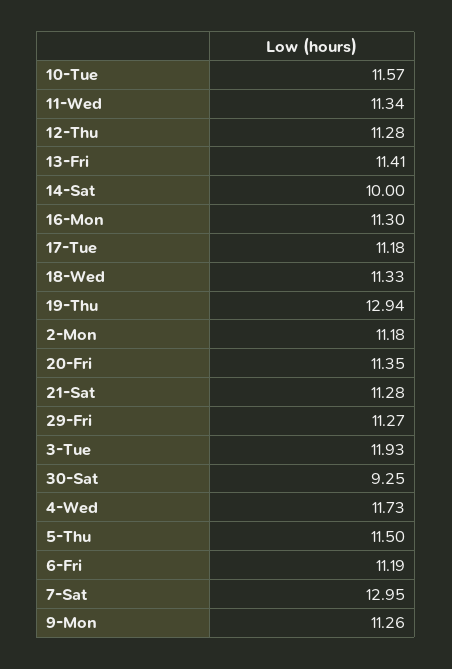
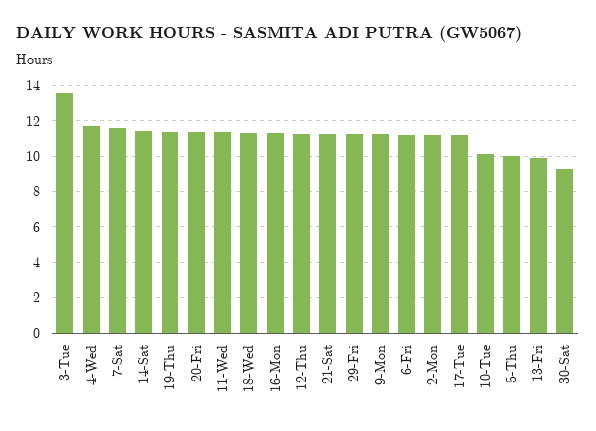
  {
-   "10-Tue": 11.57,
+   "10-Tue": 10,
    "11-Wed": 11.34,
    "12-Thu": 11.28,
-   "13-Fri": 11.41,
+   "13-Fri": 10,
-   "14-Sat": 10,
+   "14-Sat": 11.5,
    "16-Mon": 11.3,
    "17-Tue": 11.18,
    "18-Wed": 11.33,
-   "19-Thu": 12.94,
+   "19-Thu": 11.5,
    "2-Mon": 11.18,
    "20-Fri": 11.35,
    "21-Sat": 11.28,
    "29-Fri": 11.27,
-   "3-Tue": 11.93,
+   "3-Tue": 13.5,
    "30-Sat": 9.25,
    "4-Wed": 11.73,
-   "5-Thu": 11.5,
+   "5-Thu": 10,
    "6-Fri": 11.19,
-   "7-Sat": 12.95,
+   "7-Sat": 11.5,
    "9-Mon": 11.26
  }

